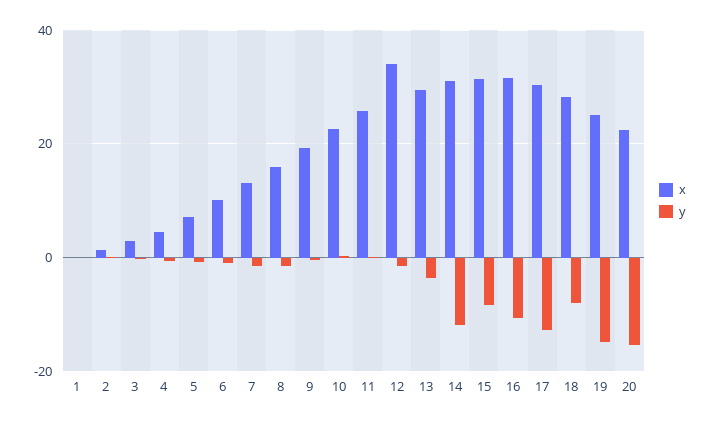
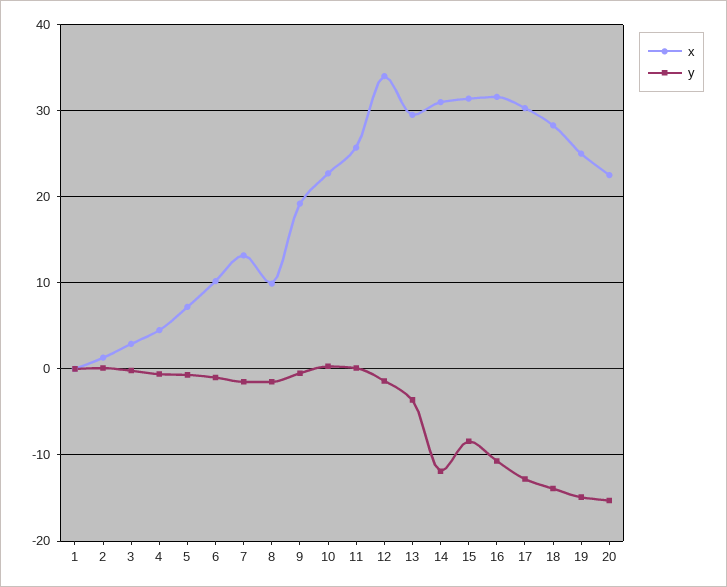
  {
    "x": {
      "1": 0,
      "2": 1,
      "3": 3,
      "4": 5,
      "5": 7,
      "6": 10,
      "7": 13,
-     "8": 16,
+     "8": 10,
      "9": 19,
      "10": 23,
      "11": 26,
      "12": 34,
      "13": 30,
      "14": 31,
      "15": 31,
      "16": 32,
      "17": 30,
      "18": 28,
      "19": 25,
      "20": 23
    },
    "y": {
      "1": 0,
      "2": 0,
      "3": 0,
      "4": -1,
      "5": -1,
      "6": -1,
      "7": -2,
      "8": -2,
      "9": -1,
      "10": 0,
      "11": 0,
      "12": -1,
      "13": -4,
      "14": -12,
      "15": -8,
      "16": -11,
      "17": -13,
-     "18": -8,
+     "18": -14,
      "19": -15,
      "20": -15
    }
  }

